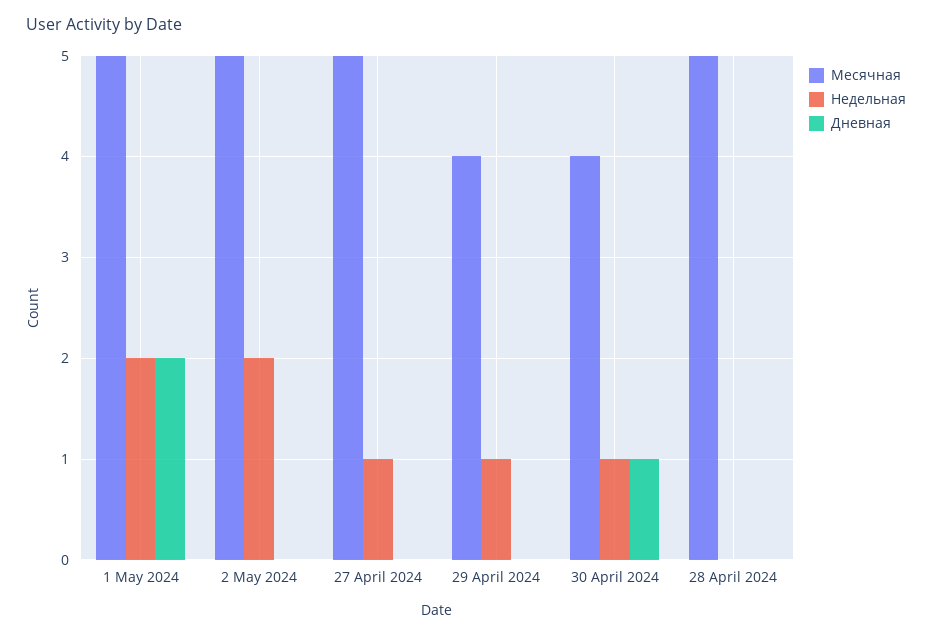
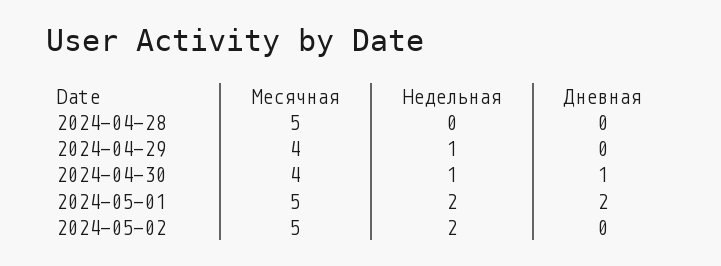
  {
    "Месячная": {
      "1 May 2024": 5,
      "2 May 2024": 5,
-     "27 April 2024": 5,
      "29 April 2024": 4,
      "30 April 2024": 4,
      "28 April 2024": 5
    },
    "Недельная": {
      "1 May 2024": 2,
      "2 May 2024": 2,
-     "27 April 2024": 1,
      "29 April 2024": 1,
      "30 April 2024": 1,
      "28 April 2024": 0
    },
    "Дневная": {
      "1 May 2024": 2,
      "2 May 2024": 0,
-     "27 April 2024": 0,
      "29 April 2024": 0,
      "30 April 2024": 1,
      "28 April 2024": 0
    }
  }

